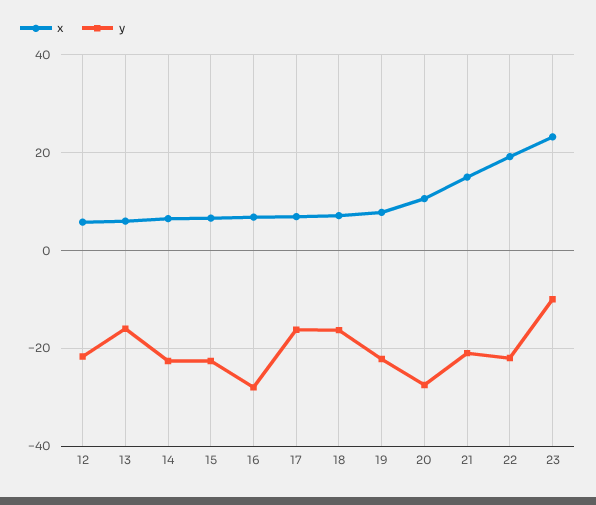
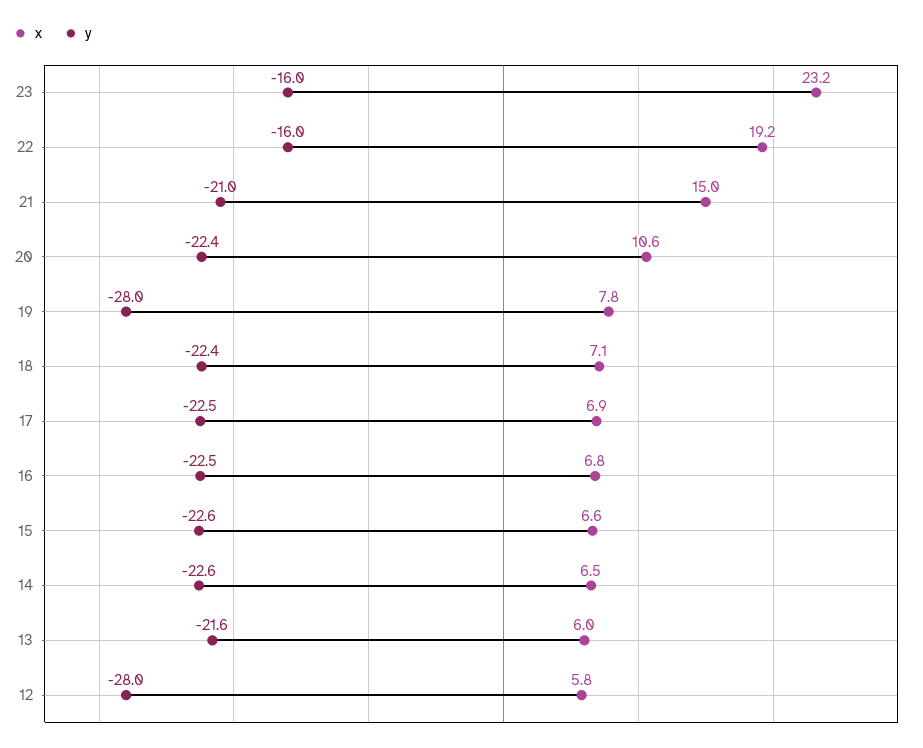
  {
    "x": {
      "12": 5.8,
      "13": 6,
      "14": 6.5,
      "15": 6.6,
      "16": 6.8,
      "17": 6.9,
      "18": 7.1,
      "19": 7.8,
      "20": 10.6,
      "21": 15,
      "22": 19.2,
      "23": 23.2
    },
    "y": {
-     "12": -22,
+     "12": -28,
-     "13": -16,
+     "13": -21.6,
      "14": -22.6,
      "15": -22.6,
-     "16": -28,
+     "16": -22.5,
-     "17": -16,
+     "17": -22.5,
-     "18": -16,
+     "18": -22.4,
-     "19": -22,
+     "19": -28,
-     "20": -28,
+     "20": -22.4,
      "21": -21,
-     "22": -22,
+     "22": -16,
-     "23": -10
+     "23": -16
    }
  }

